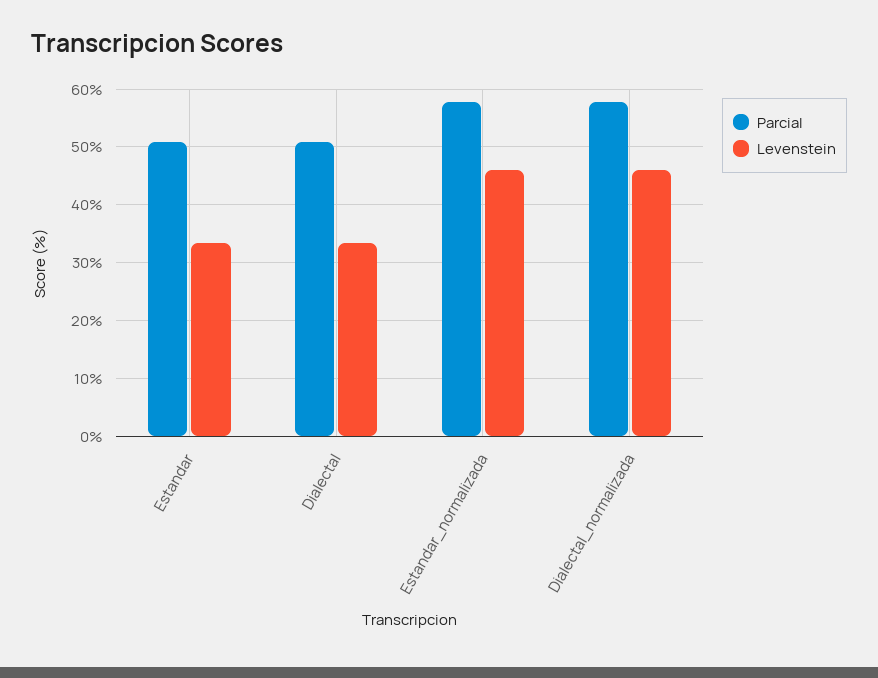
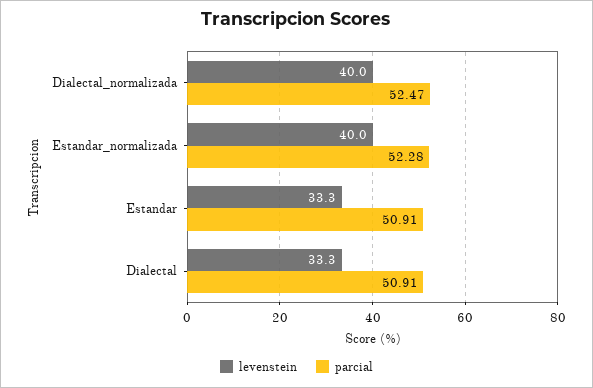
  {
    "Parcial": {
      "Estandar": 50.91,
      "Dialectal": 50.91,
-     "Estandar_normalizada": 58,
+     "Estandar_normalizada": 52.28,
-     "Dialectal_normalizada": 58
+     "Dialectal_normalizada": 52.47
    },
    "Levenstein": {
      "Estandar": 33.3,
      "Dialectal": 33.3,
-     "Estandar_normalizada": 46,
+     "Estandar_normalizada": 40,
-     "Dialectal_normalizada": 46
+     "Dialectal_normalizada": 40
    }
  }

